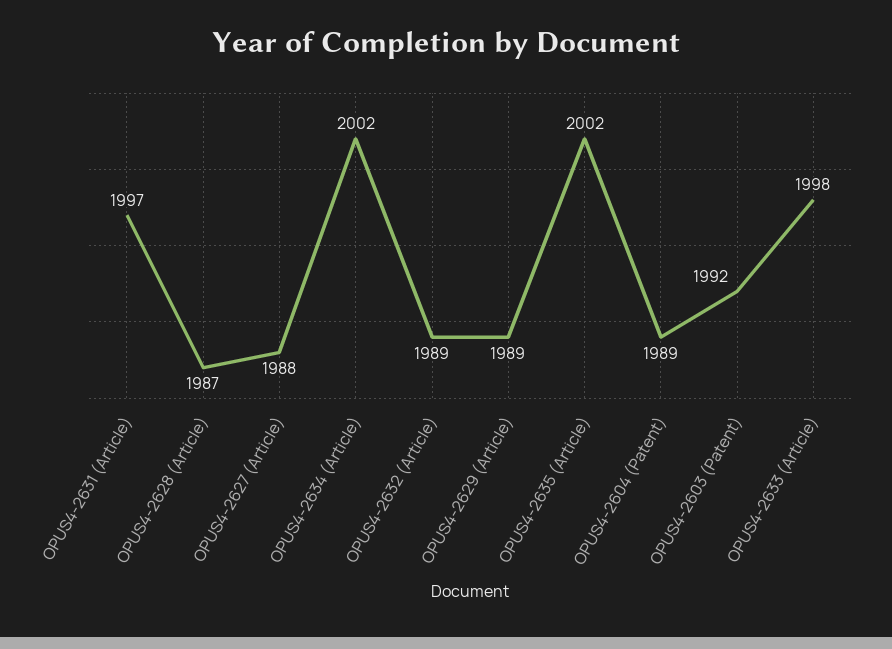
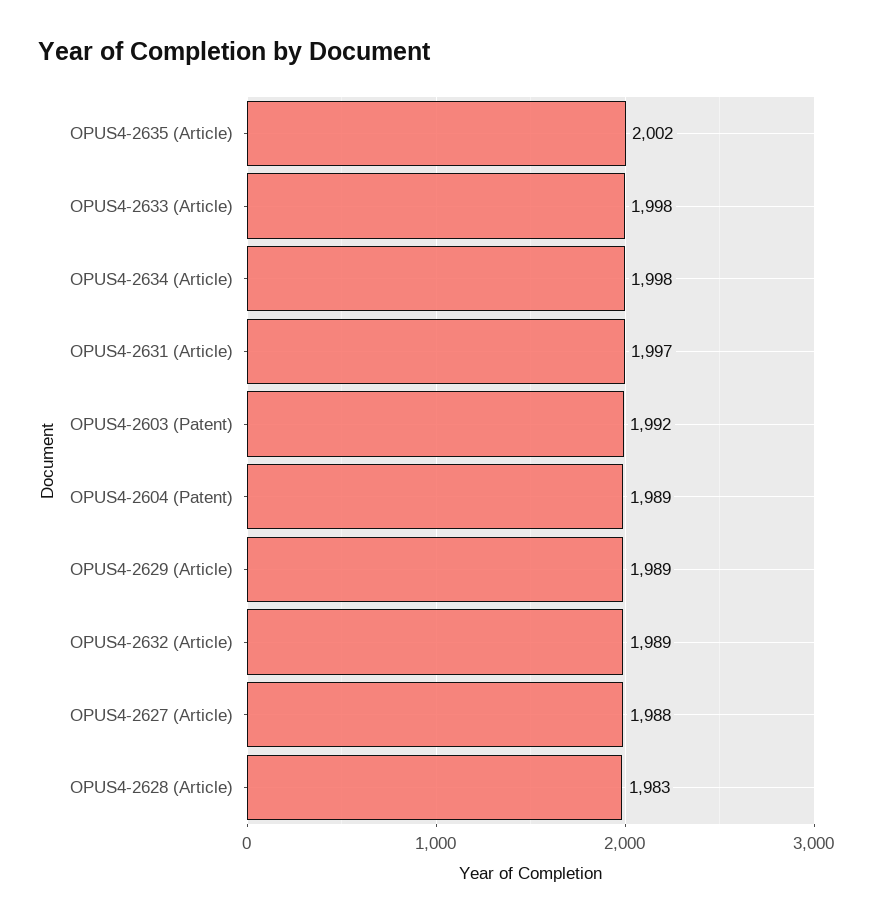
  {
    "OPUS4-2631 (Article)": 1997,
-   "OPUS4-2628 (Article)": 1987,
+   "OPUS4-2628 (Article)": 1983,
    "OPUS4-2627 (Article)": 1988,
-   "OPUS4-2634 (Article)": 2002,
+   "OPUS4-2634 (Article)": 1998,
    "OPUS4-2632 (Article)": 1989,
    "OPUS4-2629 (Article)": 1989,
    "OPUS4-2635 (Article)": 2002,
    "OPUS4-2604 (Patent)": 1989,
    "OPUS4-2603 (Patent)": 1992,
    "OPUS4-2633 (Article)": 1998
  }

